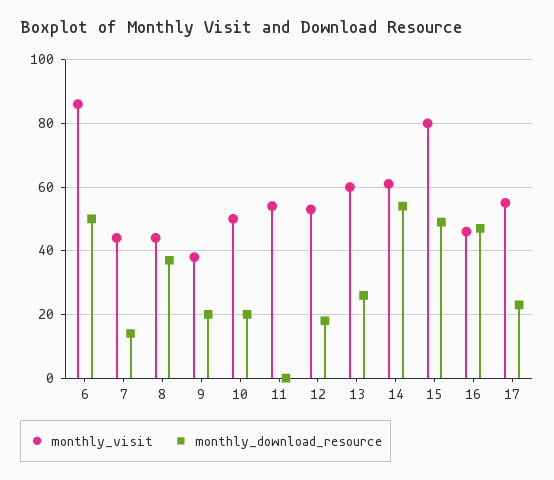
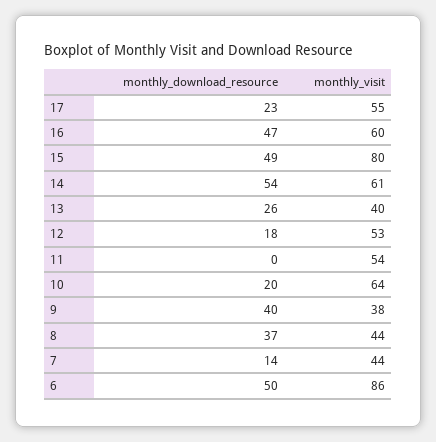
  {
    "monthly_visit": {
      "6": 86,
      "7": 44,
      "8": 44,
      "9": 38,
-     "10": 50,
+     "10": 64,
      "11": 54,
      "12": 53,
-     "13": 60,
+     "13": 40,
      "14": 61,
      "15": 80,
-     "16": 45,
+     "16": 60,
      "17": 55
    },
    "monthly_download_resource": {
      "6": 50,
      "7": 14,
      "8": 37,
-     "9": 20,
+     "9": 40,
      "10": 20,
      "11": 0,
      "12": 18,
      "13": 26,
      "14": 54,
      "15": 49,
      "16": 47,
      "17": 23
    }
  }

